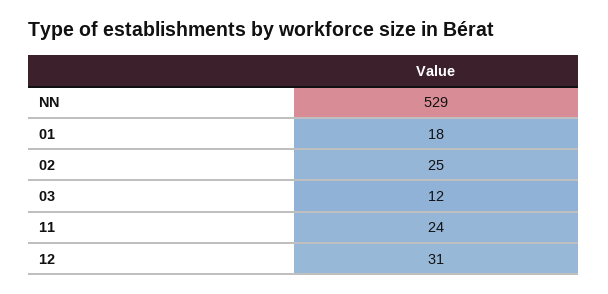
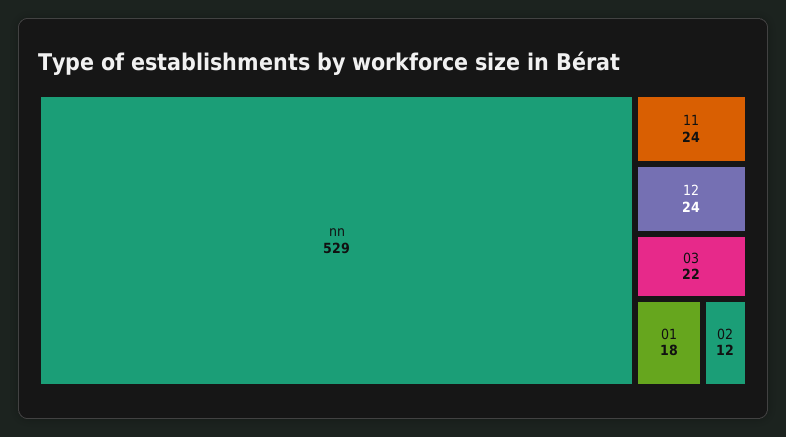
  {
    "NN": 529,
    "01": 18,
-   "02": 25,
+   "02": 12,
-   "03": 12,
+   "03": 22,
    "11": 24,
-   "12": 31
+   "12": 24
  }

